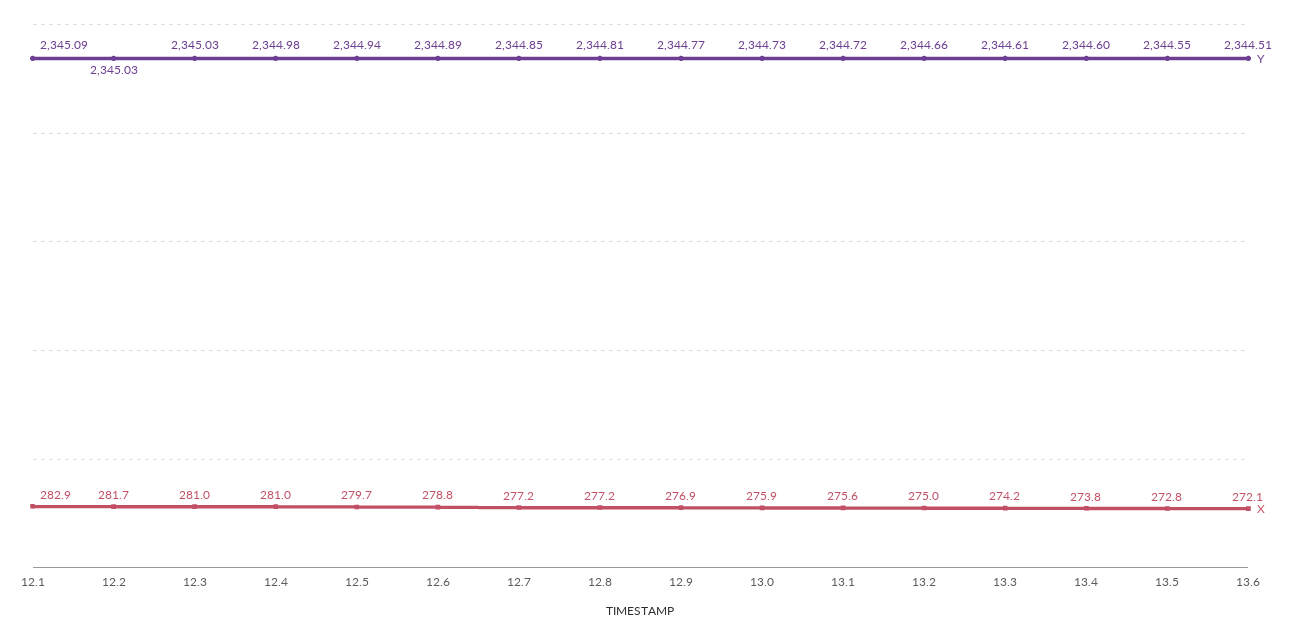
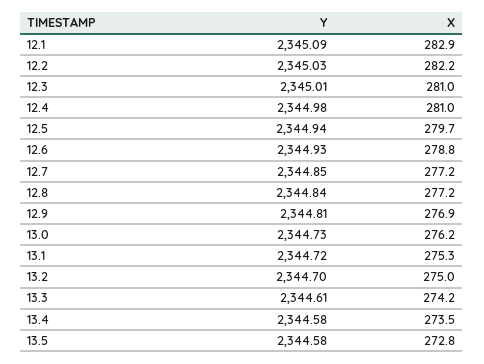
  {
    "Y": {
      "12.1": 2345.09,
      "12.2": 2345.03,
-     "12.3": 2345.03,
+     "12.3": 2345.01,
      "12.4": 2344.98,
      "12.5": 2344.94,
-     "12.6": 2344.89,
+     "12.6": 2344.93,
      "12.7": 2344.85,
-     "12.8": 2344.81,
+     "12.8": 2344.84,
-     "12.9": 2344.77,
+     "12.9": 2344.81,
      "13.0": 2344.73,
      "13.1": 2344.72,
-     "13.2": 2344.66,
+     "13.2": 2344.7,
      "13.3": 2344.61,
-     "13.4": 2344.6,
+     "13.4": 2344.58,
-     "13.5": 2344.55,
+     "13.5": 2344.58
-     "13.6": 2344.51
    },
    "X": {
      "12.1": 282.9,
-     "12.2": 281.7,
+     "12.2": 282.2,
      "12.3": 281,
      "12.4": 281,
      "12.5": 279.7,
      "12.6": 278.8,
      "12.7": 277.2,
      "12.8": 277.2,
      "12.9": 276.9,
-     "13.0": 275.9,
+     "13.0": 276.2,
-     "13.1": 275.6,
+     "13.1": 275.3,
      "13.2": 275,
      "13.3": 274.2,
-     "13.4": 273.8,
+     "13.4": 273.5,
-     "13.5": 272.8,
+     "13.5": 272.8
-     "13.6": 272.1
    }
  }

